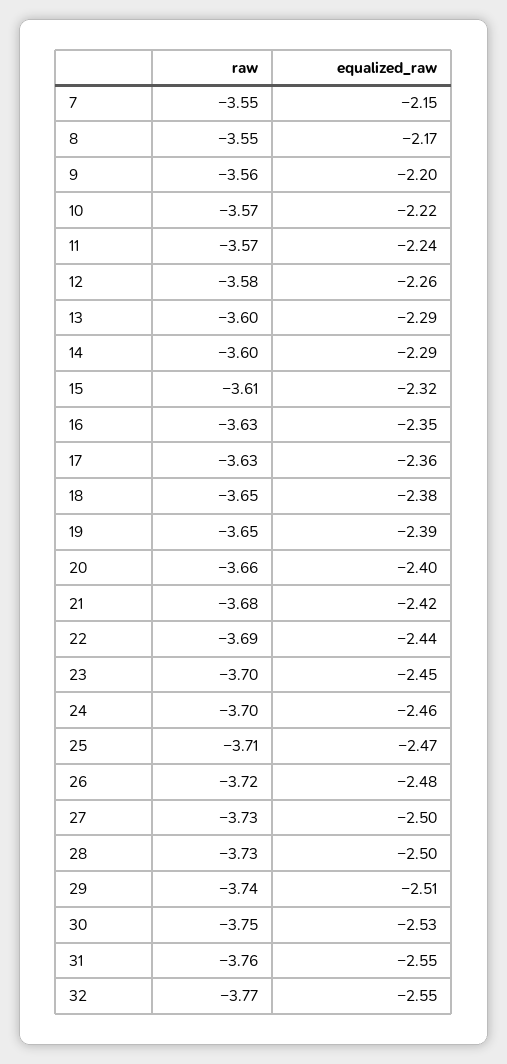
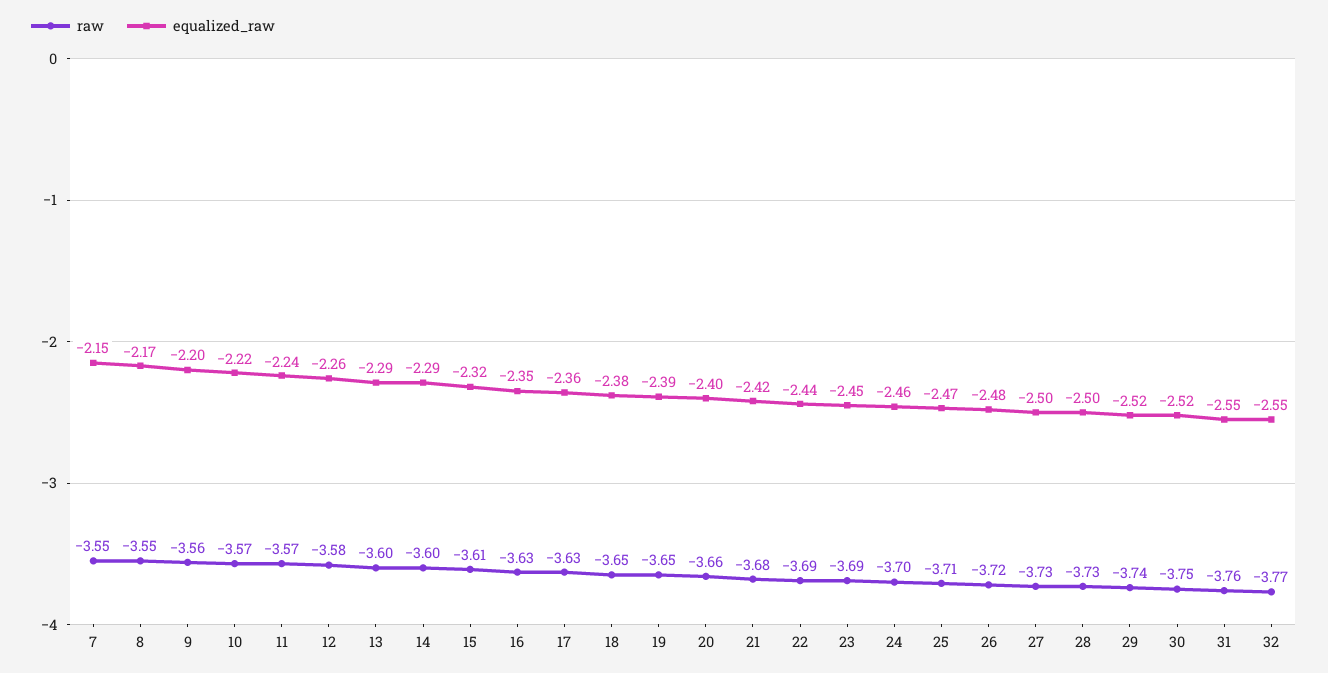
  {
    "raw": {
      "7": -3.55,
      "8": -3.55,
      "9": -3.56,
      "10": -3.57,
      "11": -3.57,
      "12": -3.58,
      "13": -3.6,
      "14": -3.6,
      "15": -3.61,
      "16": -3.63,
      "17": -3.63,
      "18": -3.65,
      "19": -3.65,
      "20": -3.66,
      "21": -3.68,
      "22": -3.69,
-     "23": -3.7,
+     "23": -3.69,
      "24": -3.7,
      "25": -3.71,
      "26": -3.72,
      "27": -3.73,
      "28": -3.73,
      "29": -3.74,
      "30": -3.75,
      "31": -3.76,
      "32": -3.77
    },
    "equalized_raw": {
      "7": -2.15,
      "8": -2.17,
      "9": -2.2,
      "10": -2.22,
      "11": -2.24,
      "12": -2.26,
      "13": -2.29,
      "14": -2.29,
      "15": -2.32,
      "16": -2.35,
      "17": -2.36,
      "18": -2.38,
      "19": -2.39,
      "20": -2.4,
      "21": -2.42,
      "22": -2.44,
      "23": -2.45,
      "24": -2.46,
      "25": -2.47,
      "26": -2.48,
      "27": -2.5,
      "28": -2.5,
-     "29": -2.51,
+     "29": -2.52,
-     "30": -2.53,
+     "30": -2.52,
      "31": -2.55,
      "32": -2.55
    }
  }

